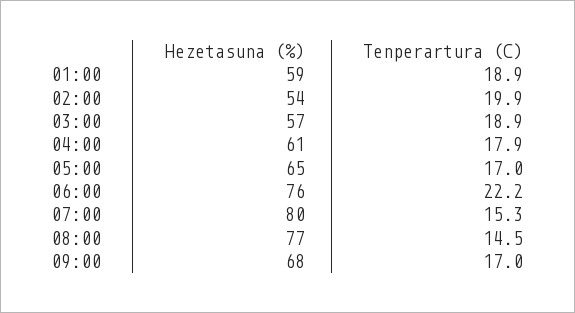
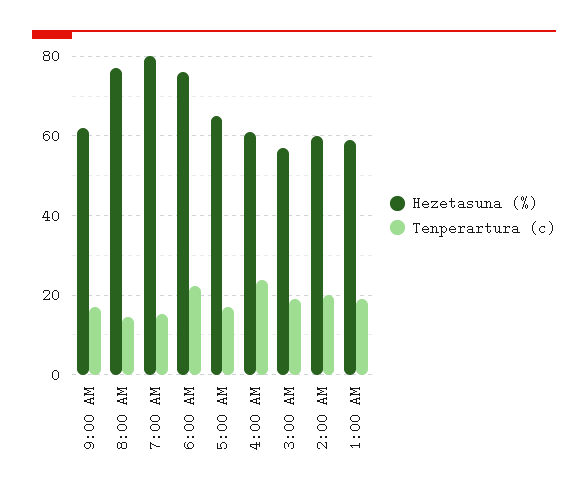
  {
    "Hezetasuna (%)": {
      "01:00": 59,
-     "02:00": 54,
+     "02:00": 60,
      "03:00": 57,
      "04:00": 61,
      "05:00": 65,
      "06:00": 76,
      "07:00": 80,
      "08:00": 77,
-     "09:00": 68
+     "09:00": 62
    },
    "Tenperartura (C)": {
      "01:00": 18.9,
      "02:00": 19.9,
      "03:00": 18.9,
-     "04:00": 17.9,
+     "04:00": 24,
      "05:00": 17,
      "06:00": 22.2,
      "07:00": 15.3,
      "08:00": 14.5,
      "09:00": 17
    }
  }

